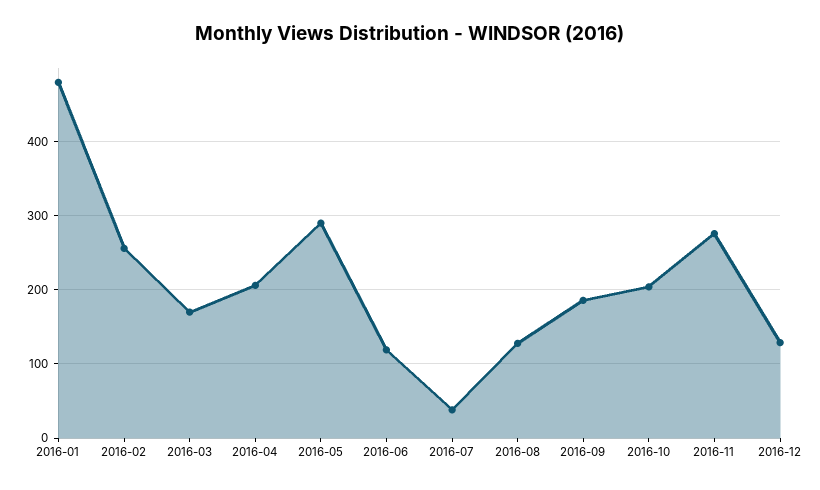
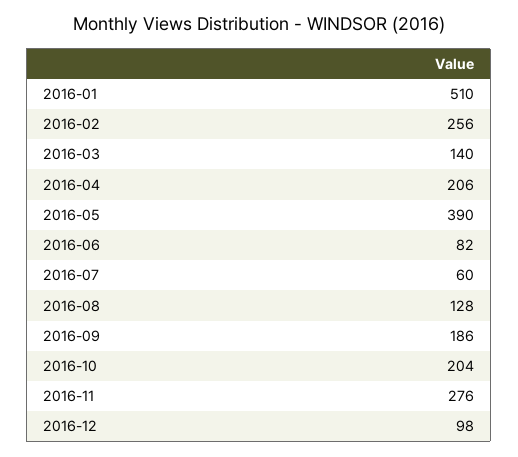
  {
-   "2016-01": 480,
+   "2016-01": 510,
    "2016-02": 256,
-   "2016-03": 170,
+   "2016-03": 140,
    "2016-04": 206,
-   "2016-05": 290,
+   "2016-05": 390,
-   "2016-06": 120,
+   "2016-06": 82,
-   "2016-07": 40,
+   "2016-07": 60,
    "2016-08": 128,
    "2016-09": 186,
    "2016-10": 204,
    "2016-11": 276,
-   "2016-12": 130
+   "2016-12": 98
  }

